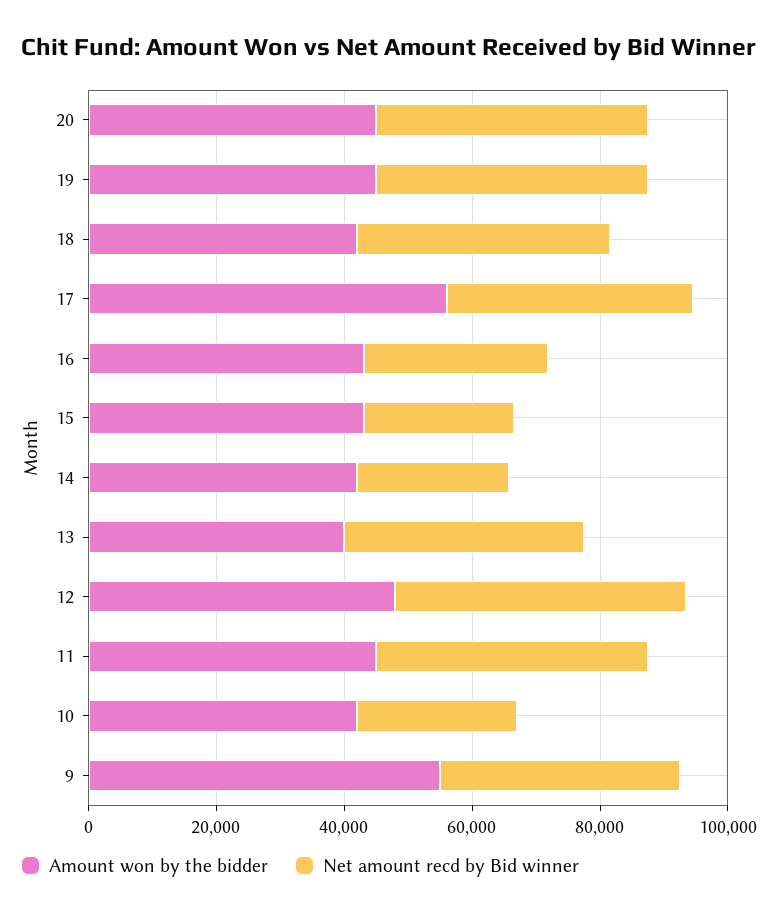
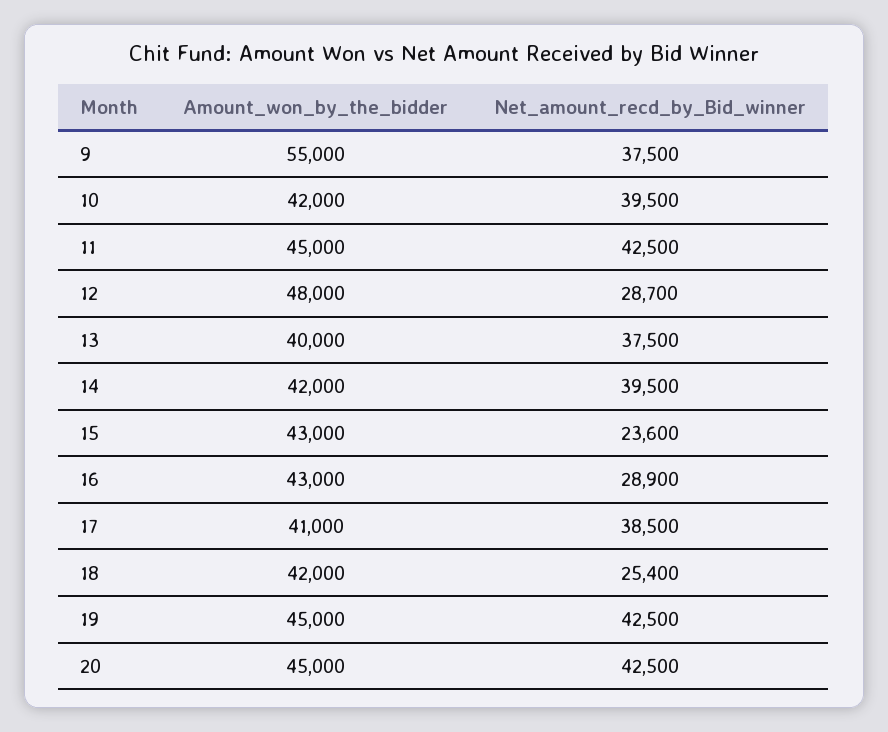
  {
    "Amount won by the bidder": {
      "20": 45000,
      "19": 45000,
      "18": 42000,
-     "17": 55000,
+     "17": 41000,
      "16": 43000,
      "15": 43000,
      "14": 42000,
      "13": 40000,
      "12": 48000,
      "11": 45000,
      "10": 42000,
      "9": 55000
    },
    "Net amount recd by Bid winner": {
      "20": 42500,
      "19": 42500,
-     "18": 40000,
+     "18": 25400,
      "17": 38500,
      "16": 28900,
      "15": 23600,
-     "14": 25000,
+     "14": 39500,
      "13": 37500,
-     "12": 45000,
+     "12": 28700,
      "11": 42500,
-     "10": 25000,
+     "10": 39500,
      "9": 37500
    }
  }

